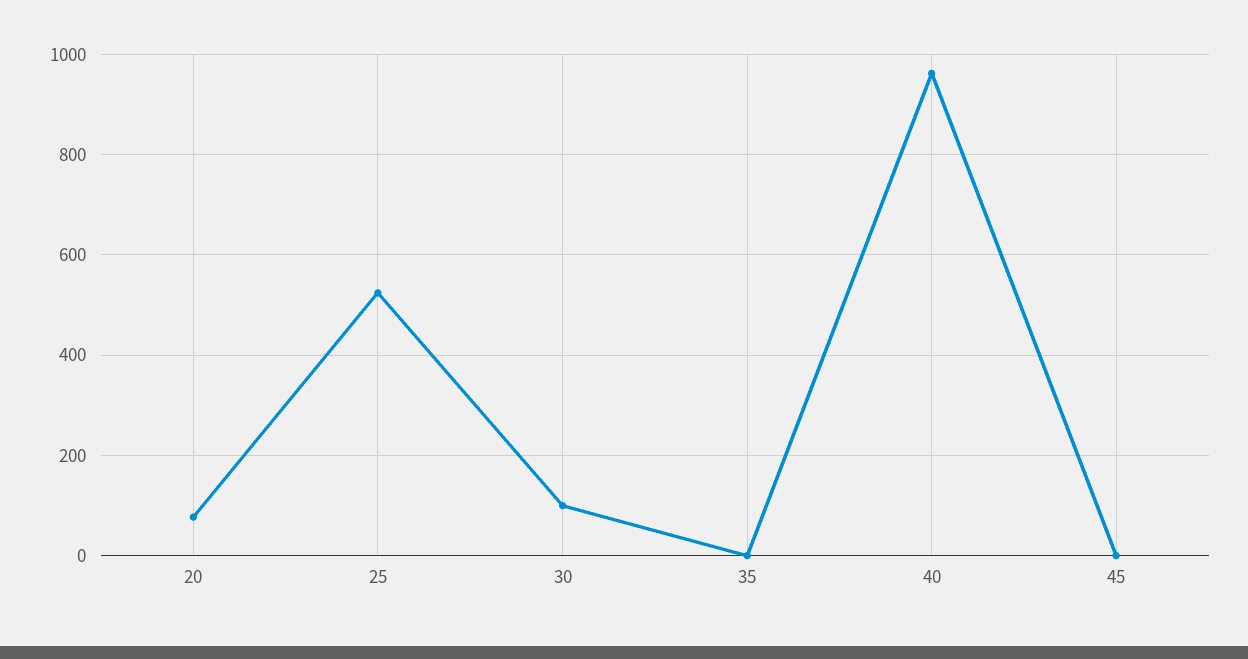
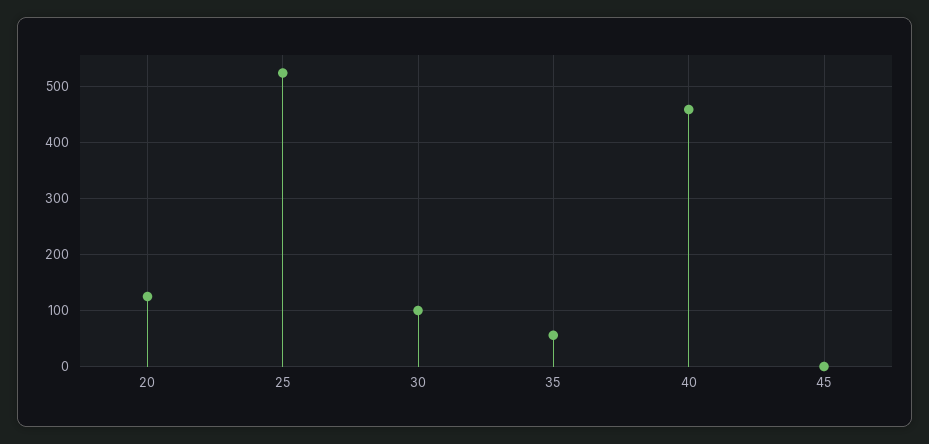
  {
-   "20": 80,
+   "20": 120,
    "25": 520,
    "30": 100,
-   "35": 0,
+   "35": 60,
-   "40": 960,
+   "40": 460,
    "45": 0
  }

